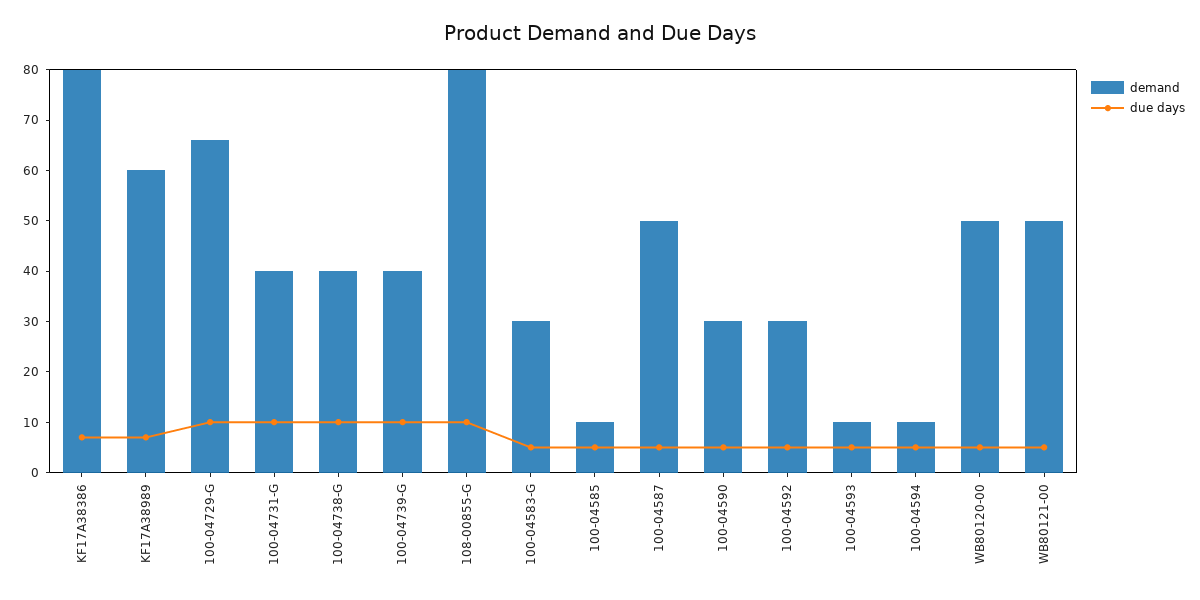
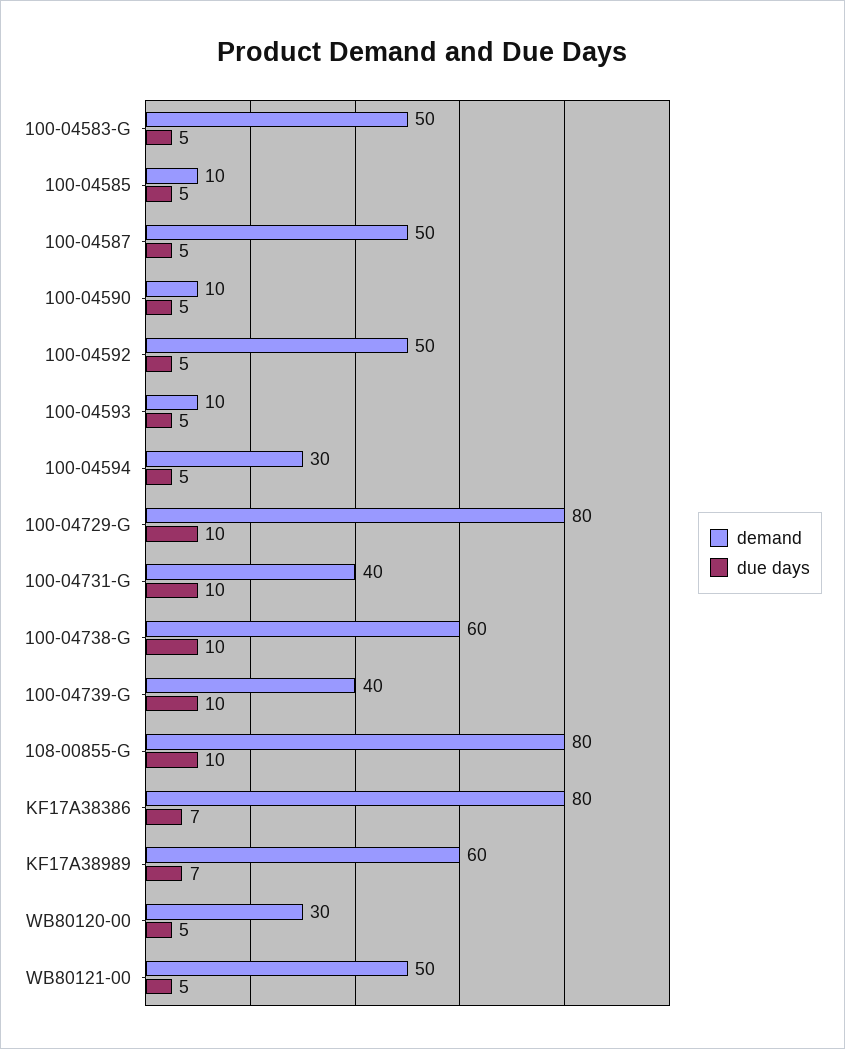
  {
    "demand": {
      "KF17A38386": 80,
      "KF17A38989": 60,
-     "100-04729-G": 65,
+     "100-04729-G": 80,
      "100-04731-G": 40,
-     "100-04738-G": 40,
+     "100-04738-G": 60,
      "100-04739-G": 40,
      "108-00855-G": 80,
-     "100-04583-G": 30,
+     "100-04583-G": 50,
      "100-04585": 10,
      "100-04587": 50,
-     "100-04590": 30,
+     "100-04590": 10,
-     "100-04592": 30,
+     "100-04592": 50,
      "100-04593": 10,
-     "100-04594": 10,
+     "100-04594": 30,
-     "WB80120-00": 50,
+     "WB80120-00": 30,
      "WB80121-00": 50
    },
    "due days": {
      "KF17A38386": 7,
      "KF17A38989": 7,
      "100-04729-G": 10,
      "100-04731-G": 10,
      "100-04738-G": 10,
      "100-04739-G": 10,
      "108-00855-G": 10,
      "100-04583-G": 5,
      "100-04585": 5,
      "100-04587": 5,
      "100-04590": 5,
      "100-04592": 5,
      "100-04593": 5,
      "100-04594": 5,
      "WB80120-00": 5,
      "WB80121-00": 5
    }
  }

